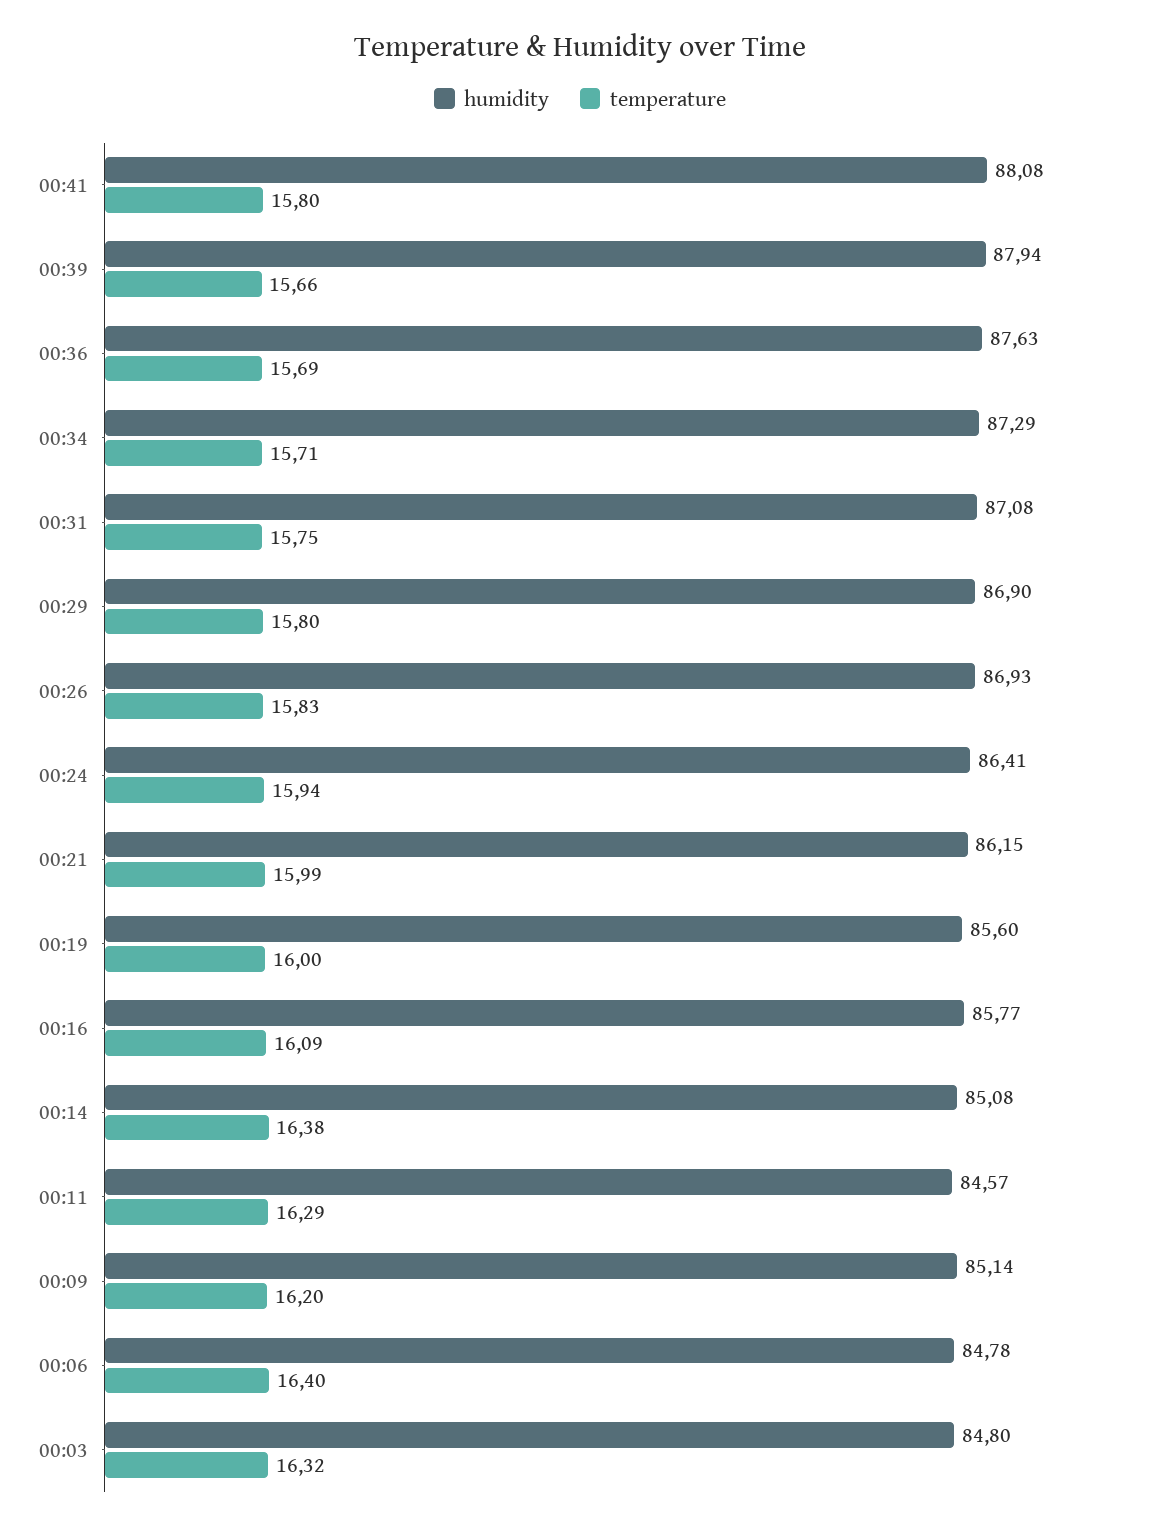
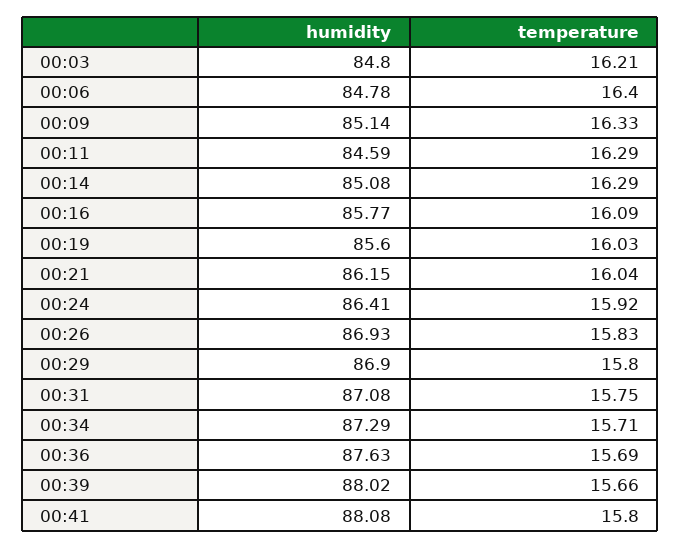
  {
    "humidity": {
      "00:41": 88.08,
-     "00:39": 87.94,
+     "00:39": 88.02,
      "00:36": 87.63,
      "00:34": 87.29,
      "00:31": 87.08,
      "00:29": 86.9,
      "00:26": 86.93,
      "00:24": 86.41,
      "00:21": 86.15,
      "00:19": 85.6,
      "00:16": 85.77,
      "00:14": 85.08,
-     "00:11": 84.57,
+     "00:11": 84.59,
      "00:09": 85.14,
      "00:06": 84.78,
      "00:03": 84.8
    },
    "temperature": {
      "00:41": 15.8,
      "00:39": 15.66,
      "00:36": 15.69,
      "00:34": 15.71,
      "00:31": 15.75,
      "00:29": 15.8,
      "00:26": 15.83,
-     "00:24": 15.94,
+     "00:24": 15.92,
-     "00:21": 15.99,
+     "00:21": 16.04,
-     "00:19": 16,
+     "00:19": 16.03,
      "00:16": 16.09,
-     "00:14": 16.38,
+     "00:14": 16.29,
      "00:11": 16.29,
-     "00:09": 16.2,
+     "00:09": 16.33,
      "00:06": 16.4,
-     "00:03": 16.32
+     "00:03": 16.21
    }
  }

